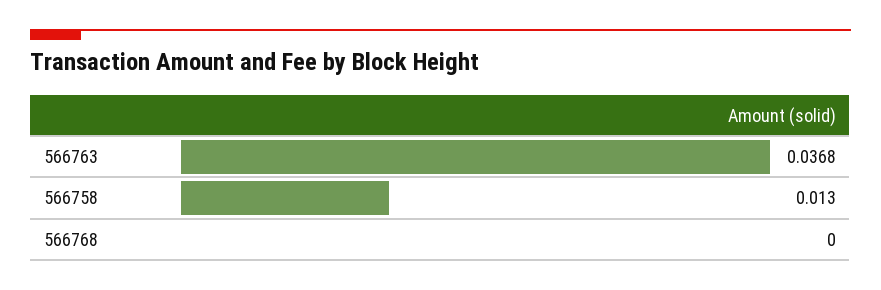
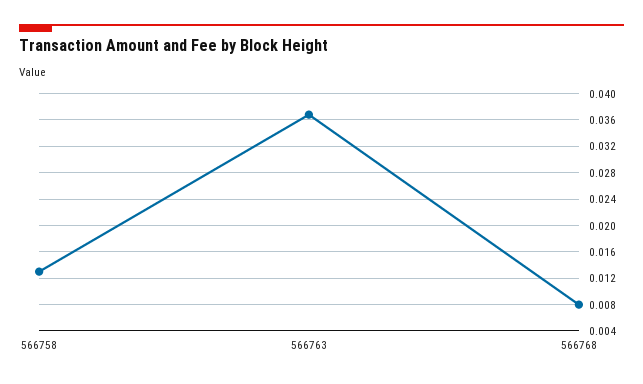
  {
    "566763": 0.0368,
    "566758": 0.013,
-   "566768": 0
+   "566768": 0.008
  }

